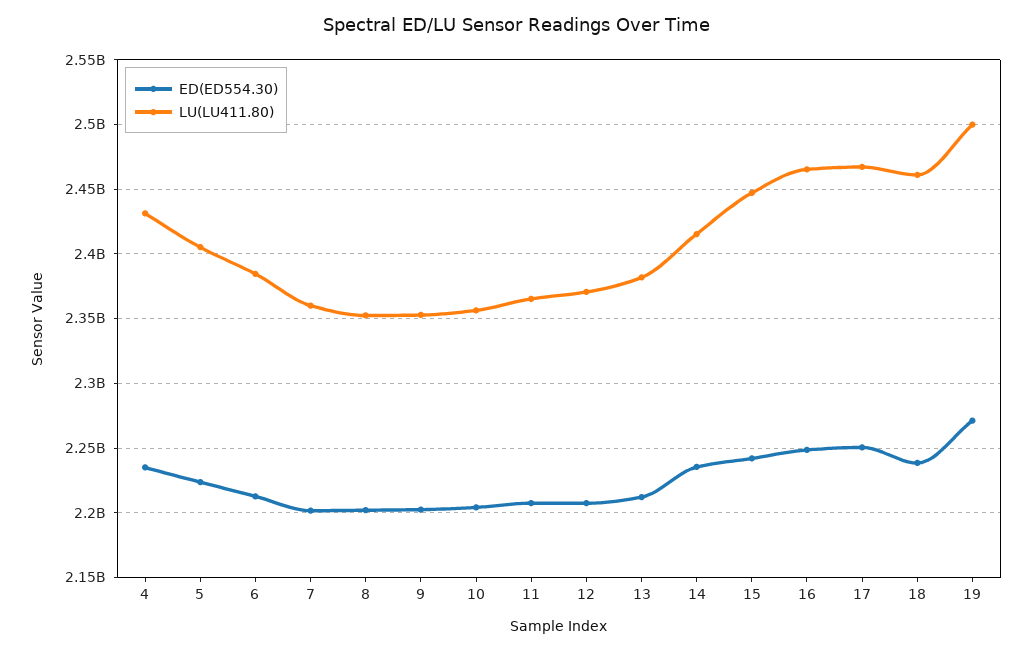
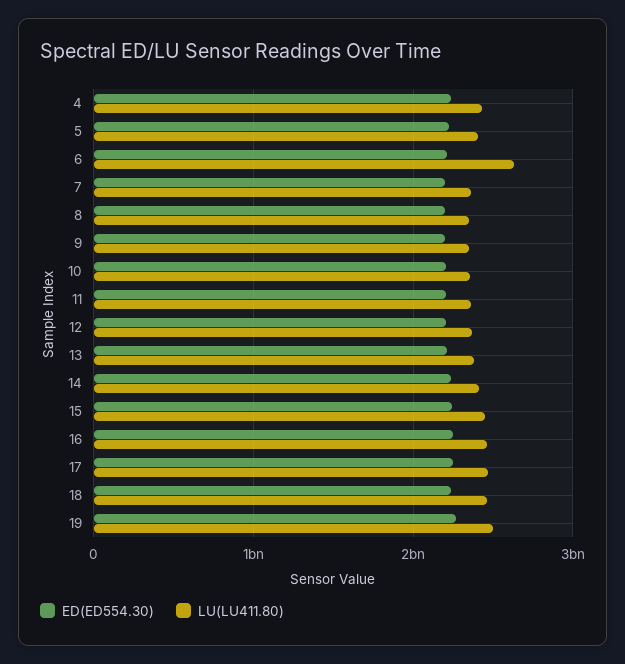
  {
    "ED(ED554.30)": {
      "4": 2235000000,
      "5": 2225000000,
      "6": 2215000000,
      "7": 2200000000,
      "8": 2200000000,
      "9": 2205000000,
      "10": 2205000000,
      "11": 2210000000,
      "12": 2205000000,
      "13": 2210000000,
      "14": 2235000000,
      "15": 2240000000,
      "16": 2250000000,
      "17": 2250000000,
      "18": 2240000000,
      "19": 2270000000
    },
    "LU(LU411.80)": {
      "4": 2430000000,
      "5": 2405000000,
-     "6": 2385000000,
+     "6": 2600000000,
      "7": 2360000000,
      "8": 2350000000,
      "9": 2355000000,
      "10": 2355000000,
      "11": 2365000000,
      "12": 2370000000,
      "13": 2380000000,
      "14": 2415000000,
      "15": 2445000000,
      "16": 2465000000,
      "17": 2465000000,
      "18": 2460000000,
      "19": 2500000000
    }
  }

